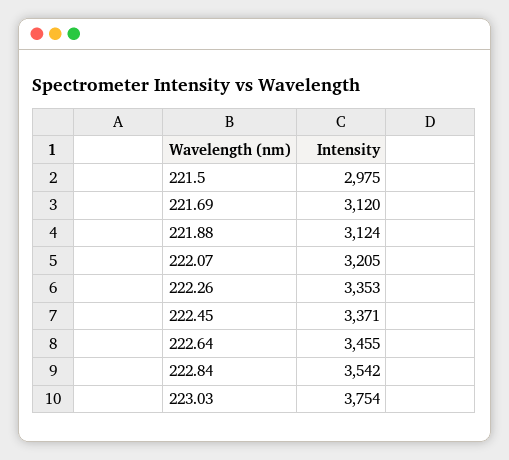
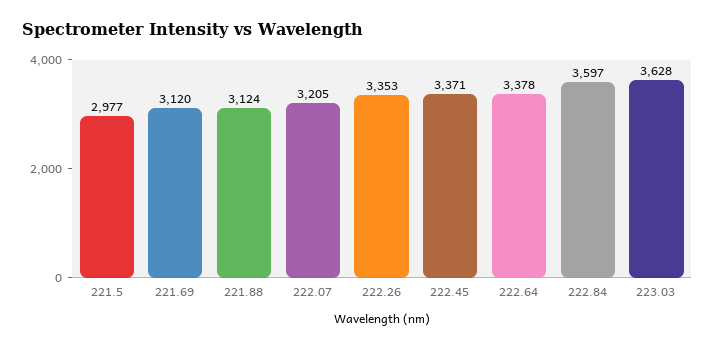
  {
-   "221.5": 2975,
+   "221.5": 2977,
    "221.69": 3120,
    "221.88": 3124,
    "222.07": 3205,
    "222.26": 3353,
    "222.45": 3371,
-   "222.64": 3455,
+   "222.64": 3378,
-   "222.84": 3542,
+   "222.84": 3597,
-   "223.03": 3754
+   "223.03": 3628
  }

